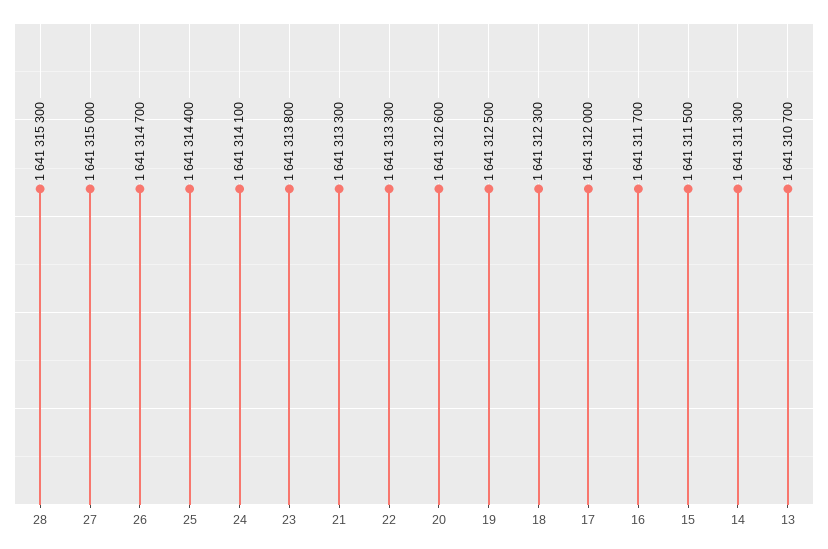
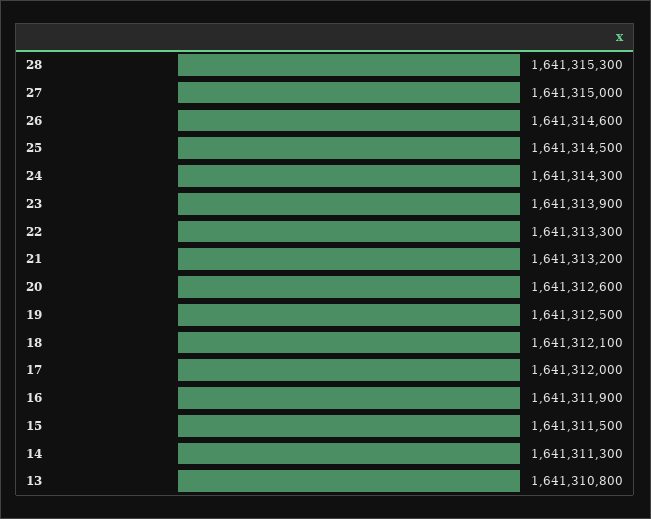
  {
    "28": 1641315300,
    "27": 1641315000,
-   "26": 1641314700,
+   "26": 1641314600,
-   "25": 1641314400,
+   "25": 1641314500,
-   "24": 1641314100,
+   "24": 1641314300,
-   "23": 1641313800,
+   "23": 1641313900,
-   "21": 1641313300,
+   "21": 1641313200,
    "22": 1641313300,
    "20": 1641312600,
    "19": 1641312500,
-   "18": 1641312300,
+   "18": 1641312100,
    "17": 1641312000,
-   "16": 1641311700,
+   "16": 1641311900,
    "15": 1641311500,
    "14": 1641311300,
-   "13": 1641310700
+   "13": 1641310800
  }

